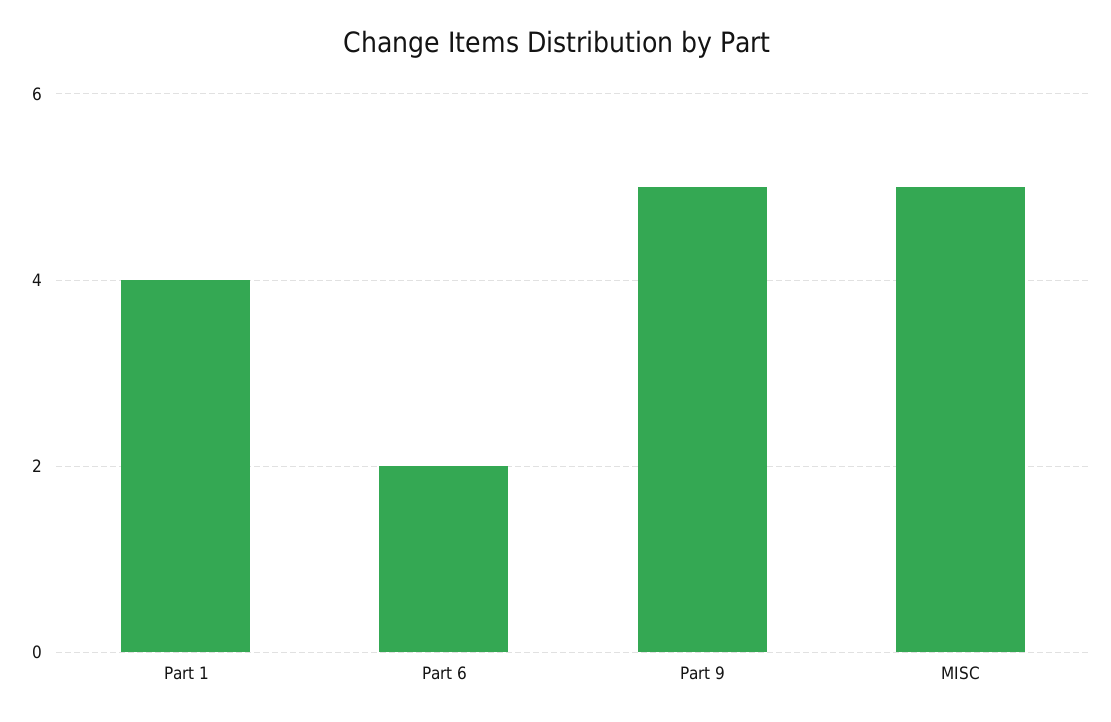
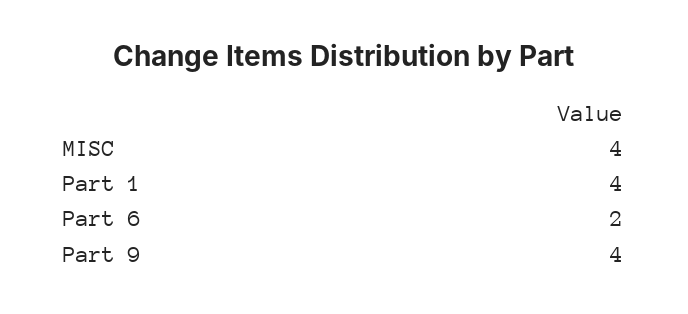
  {
    "Part 1": 4,
    "Part 6": 2,
-   "Part 9": 5,
+   "Part 9": 4,
-   "MISC": 5
+   "MISC": 4
  }

